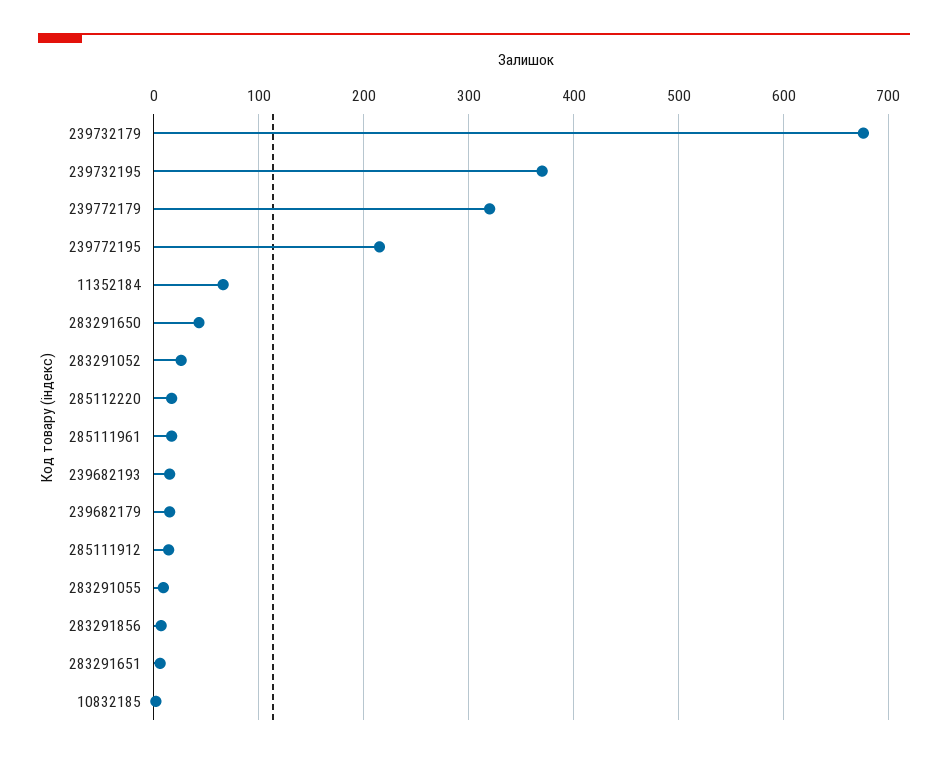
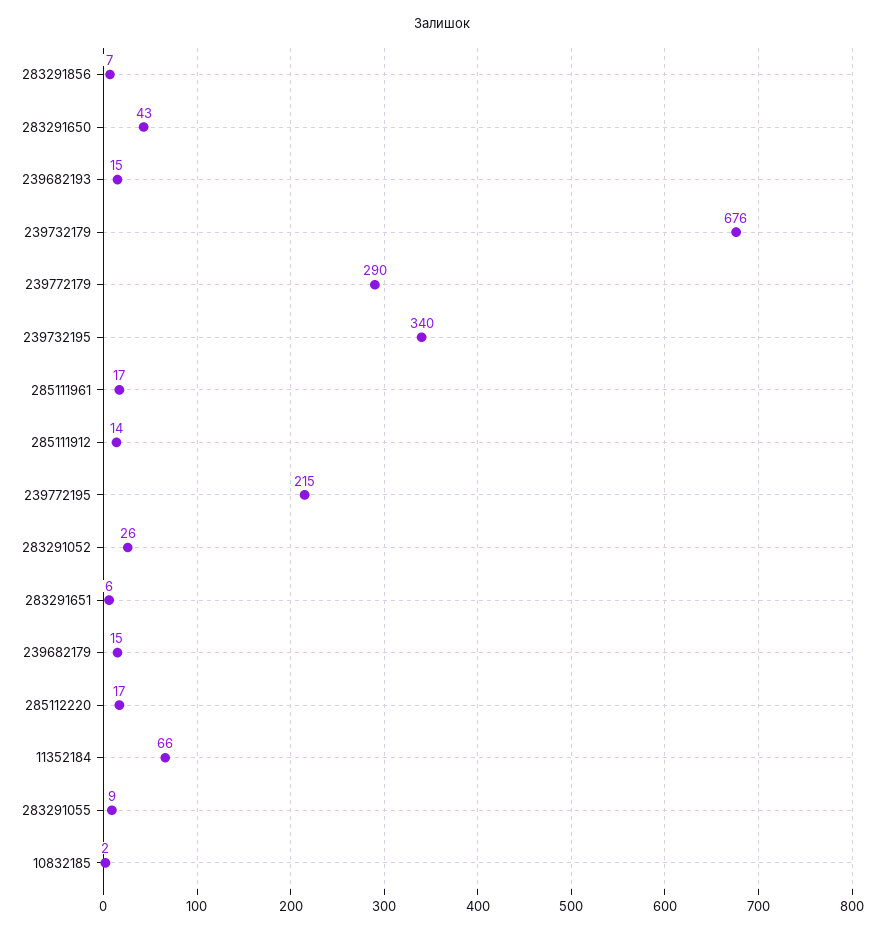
  {
    "239732179": 676,
-   "239732195": 370,
+   "239732195": 340,
-   "239772179": 320,
+   "239772179": 290,
    "239772195": 215,
    "11352184": 66,
    "283291650": 43,
    "283291052": 26,
    "285112220": 17,
    "285111961": 17,
    "239682193": 15,
    "239682179": 15,
    "285111912": 14,
    "283291055": 9,
    "283291856": 7,
    "283291651": 6,
    "10832185": 2
  }

